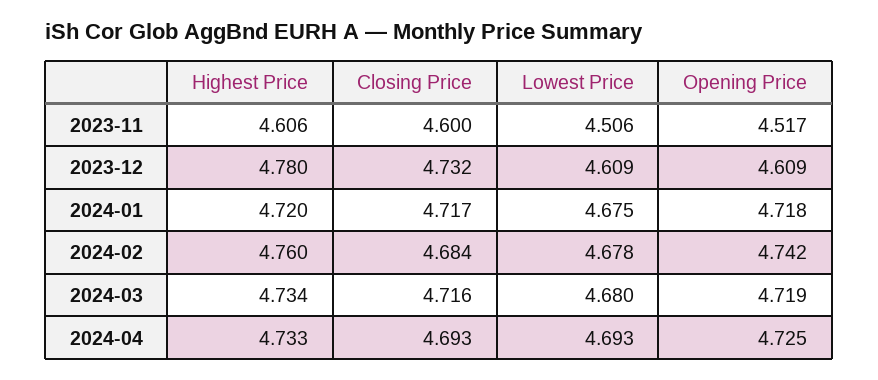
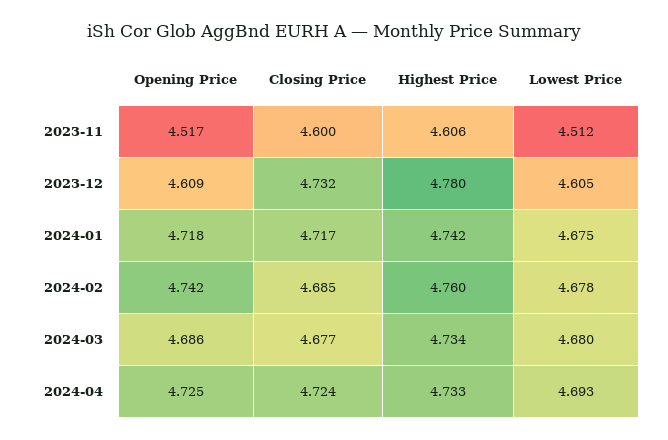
  {
    "Highest Price": {
      "2023-11": 4.606,
      "2023-12": 4.78,
-     "2024-01": 4.72,
+     "2024-01": 4.742,
      "2024-02": 4.76,
      "2024-03": 4.734,
      "2024-04": 4.733
    },
    "Closing Price": {
      "2023-11": 4.6,
      "2023-12": 4.732,
      "2024-01": 4.717,
-     "2024-02": 4.684,
+     "2024-02": 4.685,
-     "2024-03": 4.716,
+     "2024-03": 4.677,
-     "2024-04": 4.693
+     "2024-04": 4.724
    },
    "Lowest Price": {
-     "2023-11": 4.506,
+     "2023-11": 4.512,
-     "2023-12": 4.609,
+     "2023-12": 4.605,
      "2024-01": 4.675,
      "2024-02": 4.678,
      "2024-03": 4.68,
      "2024-04": 4.693
    },
    "Opening Price": {
      "2023-11": 4.517,
      "2023-12": 4.609,
      "2024-01": 4.718,
      "2024-02": 4.742,
-     "2024-03": 4.719,
+     "2024-03": 4.686,
      "2024-04": 4.725
    }
  }

